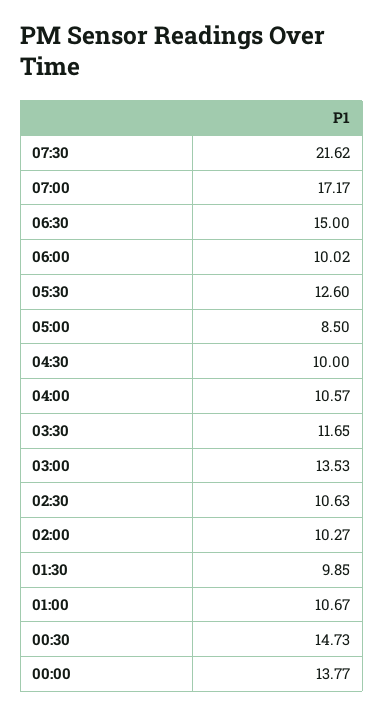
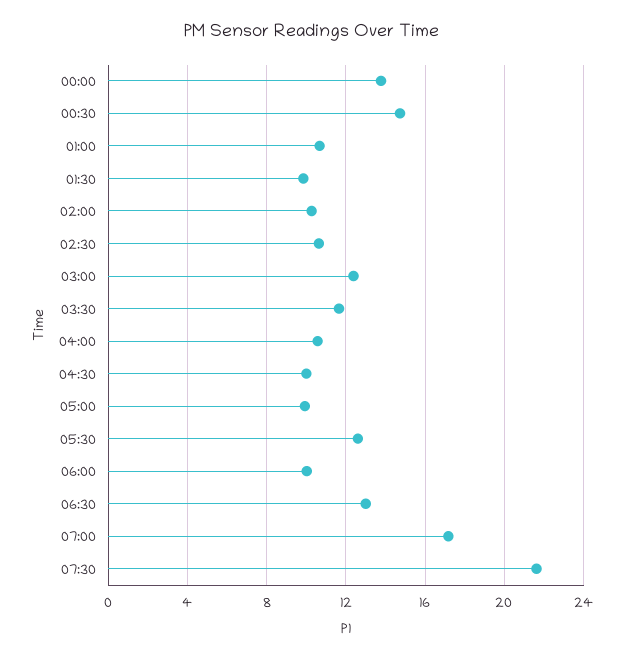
  {
    "07:30": 21.62,
    "07:00": 17.17,
-   "06:30": 15,
+   "06:30": 13,
    "06:00": 10.02,
    "05:30": 12.6,
-   "05:00": 8.5,
+   "05:00": 10,
    "04:30": 10,
    "04:00": 10.57,
    "03:30": 11.65,
-   "03:00": 13.53,
+   "03:00": 12.5,
    "02:30": 10.63,
    "02:00": 10.27,
    "01:30": 9.85,
    "01:00": 10.67,
    "00:30": 14.73,
    "00:00": 13.77
  }

